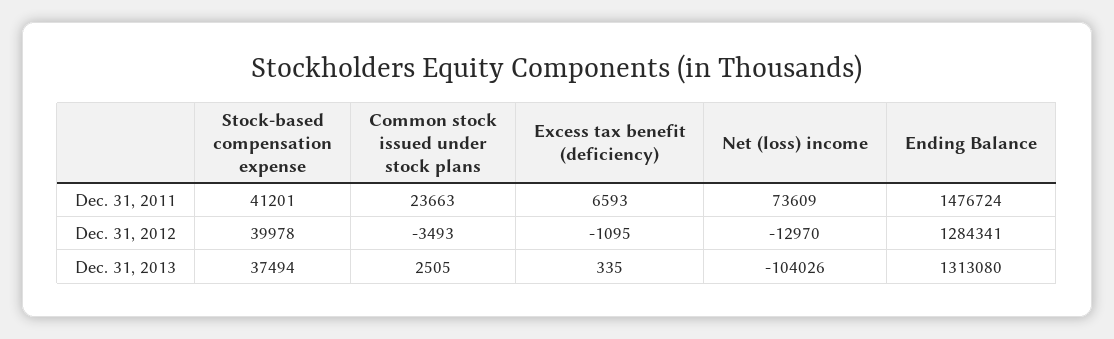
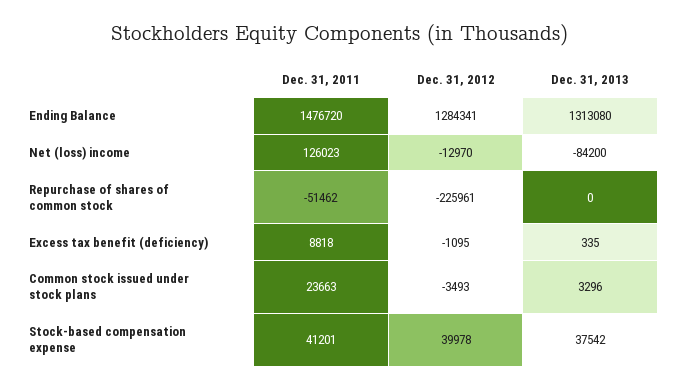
  {
    "Stock-based compensation expense": {
      "Dec. 31, 2011": 41201,
      "Dec. 31, 2012": 39978,
-     "Dec. 31, 2013": 37494
+     "Dec. 31, 2013": 37542
    },
    "Common stock issued under stock plans": {
      "Dec. 31, 2011": 23663,
      "Dec. 31, 2012": -3493,
-     "Dec. 31, 2013": 2505
+     "Dec. 31, 2013": 3296
    },
    "Excess tax benefit (deficiency)": {
-     "Dec. 31, 2011": 6593,
+     "Dec. 31, 2011": 8818,
      "Dec. 31, 2012": -1095,
      "Dec. 31, 2013": 335
    },
    "Net (loss) income": {
-     "Dec. 31, 2011": 73609,
+     "Dec. 31, 2011": 126023,
      "Dec. 31, 2012": -12970,
-     "Dec. 31, 2013": -104026
+     "Dec. 31, 2013": -84200
    },
    "Ending Balance": {
-     "Dec. 31, 2011": 1476724,
+     "Dec. 31, 2011": 1476720,
      "Dec. 31, 2012": 1284341,
      "Dec. 31, 2013": 1313080
-   }
+   },
+   "Repurchase of shares of common stock": {
+     "Dec. 31, 2011": -51462,
+     "Dec. 31, 2012": -225961,
+     "Dec. 31, 2013": 0
+   }
  }

